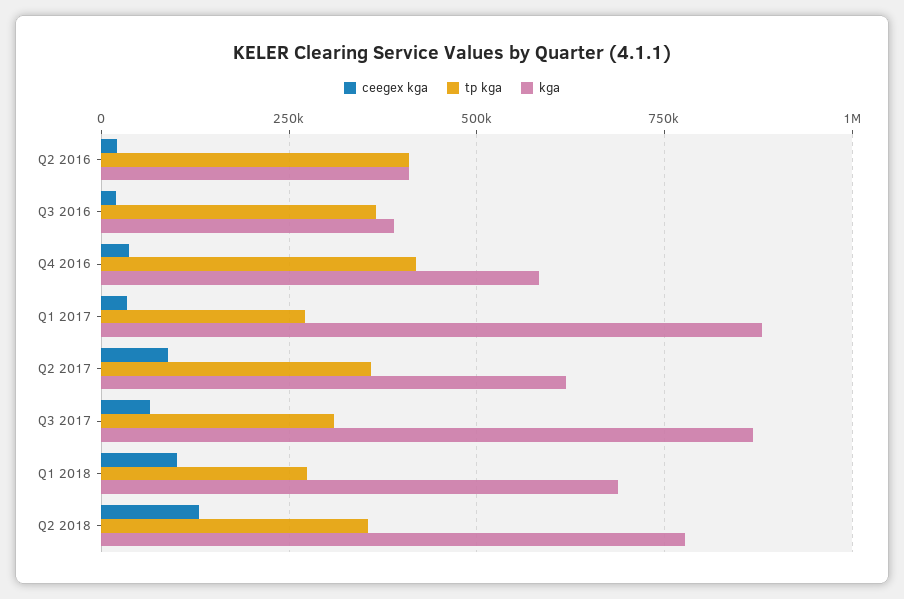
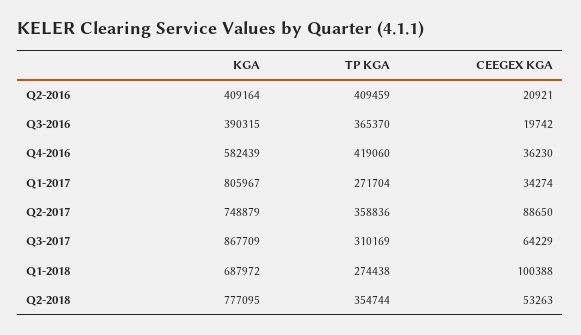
  {
    "ceegex kga": {
      "Q2 2016": 20921,
      "Q3 2016": 19742,
      "Q4 2016": 36230,
      "Q1 2017": 34274,
      "Q2 2017": 88650,
      "Q3 2017": 64229,
      "Q1 2018": 100388,
-     "Q2 2018": 125000
+     "Q2 2018": 53263
    },
    "tp kga": {
      "Q2 2016": 409459,
      "Q3 2016": 365370,
      "Q4 2016": 419060,
      "Q1 2017": 271704,
      "Q2 2017": 358836,
      "Q3 2017": 310169,
      "Q1 2018": 274438,
      "Q2 2018": 354744
    },
    "kga": {
      "Q2 2016": 409164,
      "Q3 2016": 390315,
      "Q4 2016": 582439,
-     "Q1 2017": 875000,
+     "Q1 2017": 805967,
-     "Q2 2017": 625000,
+     "Q2 2017": 748879,
      "Q3 2017": 867709,
      "Q1 2018": 687972,
      "Q2 2018": 777095
    }
  }

